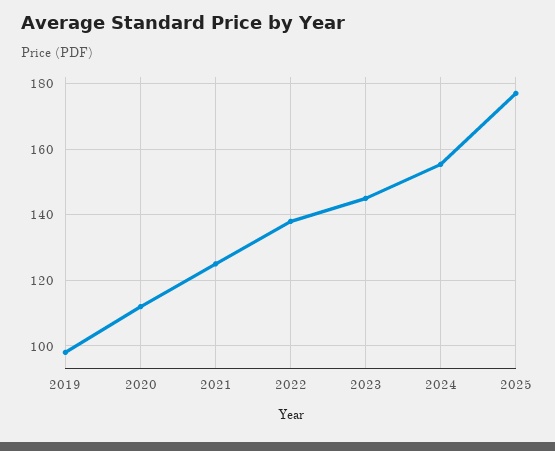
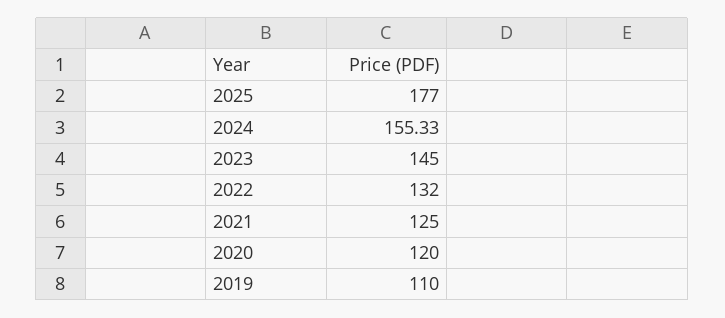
  {
-   "2019": 98,
+   "2019": 110,
-   "2020": 112,
+   "2020": 120,
    "2021": 125,
-   "2022": 138,
+   "2022": 132,
    "2023": 145,
    "2024": 155.33,
    "2025": 177
  }

